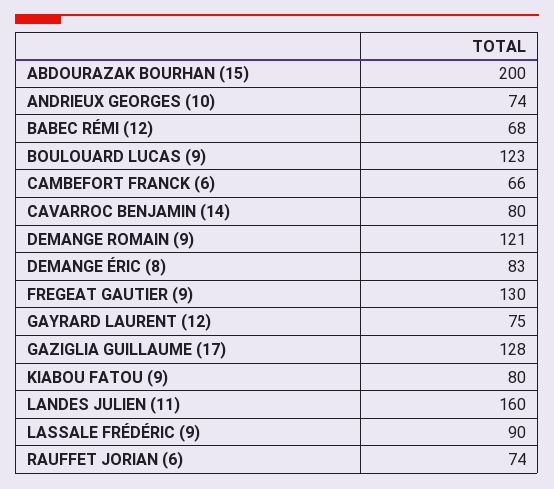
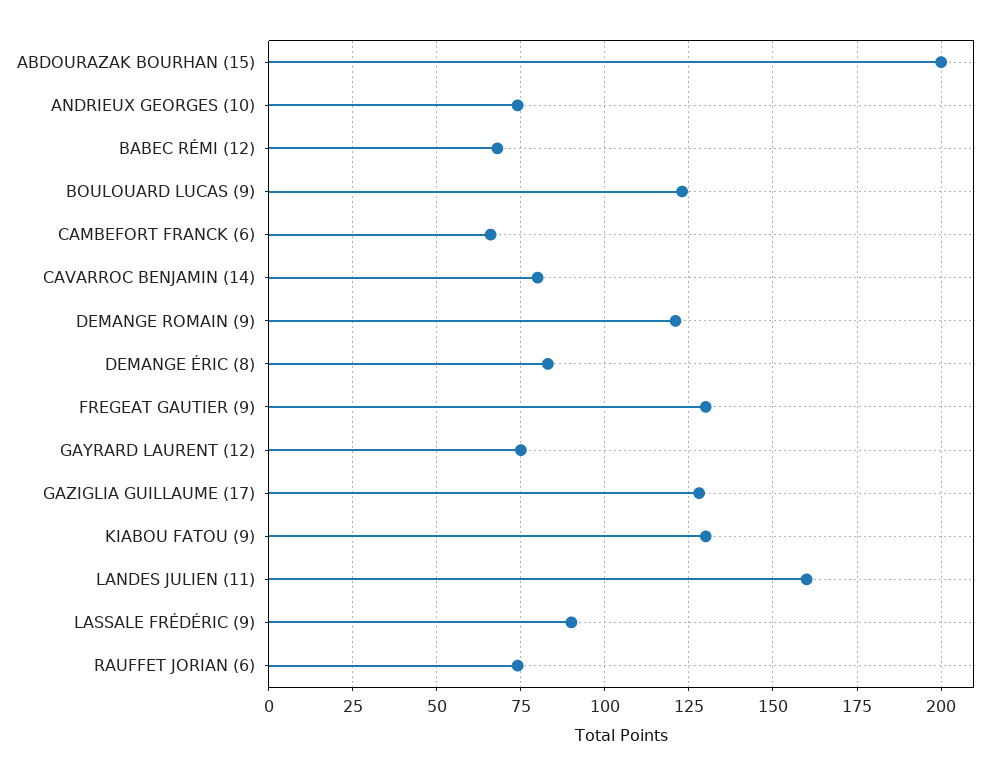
  {
    "ABDOURAZAK BOURHAN (15)": 200,
    "ANDRIEUX GEORGES (10)": 74,
    "BABEC RÉMI (12)": 68,
    "BOULOUARD LUCAS (9)": 123,
    "CAMBEFORT FRANCK (6)": 66,
    "CAVARROC BENJAMIN (14)": 80,
    "DEMANGE ROMAIN (9)": 121,
    "DEMANGE ÉRIC (8)": 83,
    "FREGEAT GAUTIER (9)": 130,
    "GAYRARD LAURENT (12)": 75,
    "GAZIGLIA GUILLAUME (17)": 128,
-   "KIABOU FATOU (9)": 80,
+   "KIABOU FATOU (9)": 130,
    "LANDES JULIEN (11)": 160,
    "LASSALE FRÉDÉRIC (9)": 90,
    "RAUFFET JORIAN (6)": 74
  }

